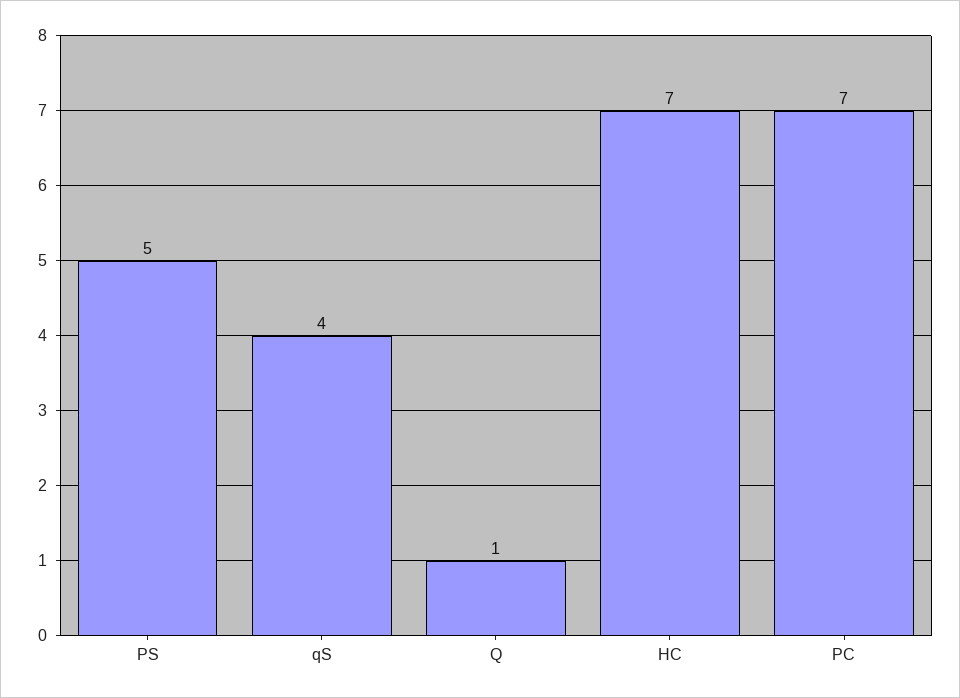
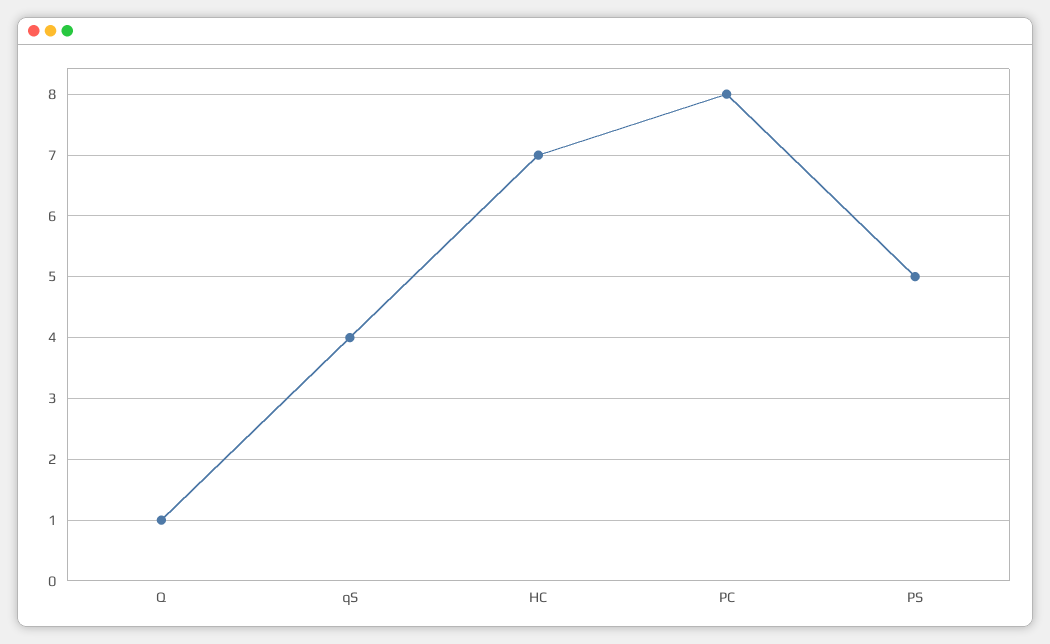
  {
    "PS": 5,
    "qS": 4,
    "Q": 1,
    "HC": 7,
-   "PC": 7
+   "PC": 8
  }

